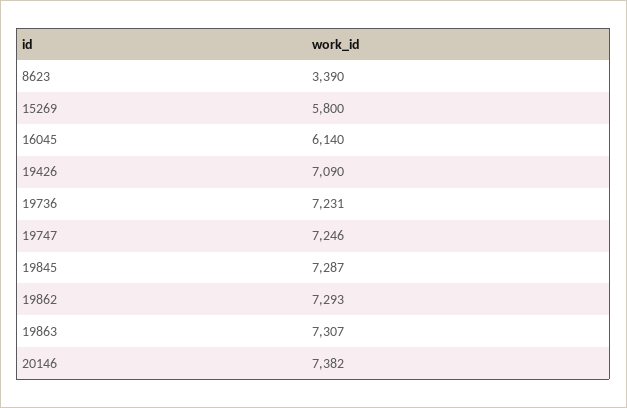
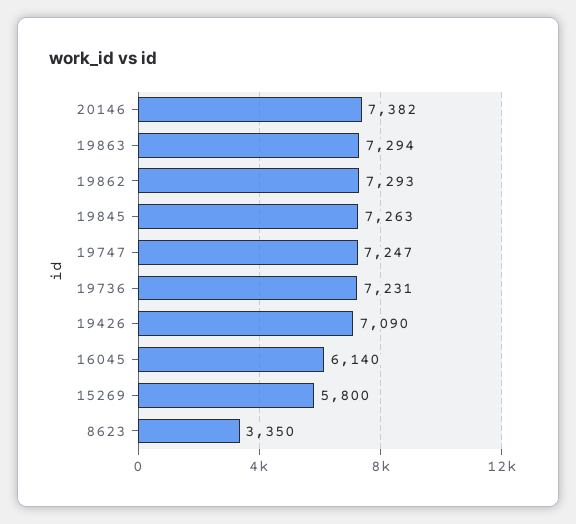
  {
-   "8623": 3390,
+   "8623": 3350,
    "15269": 5800,
    "16045": 6140,
    "19426": 7090,
    "19736": 7231,
-   "19747": 7246,
+   "19747": 7247,
-   "19845": 7287,
+   "19845": 7263,
    "19862": 7293,
-   "19863": 7307,
+   "19863": 7294,
    "20146": 7382
  }

